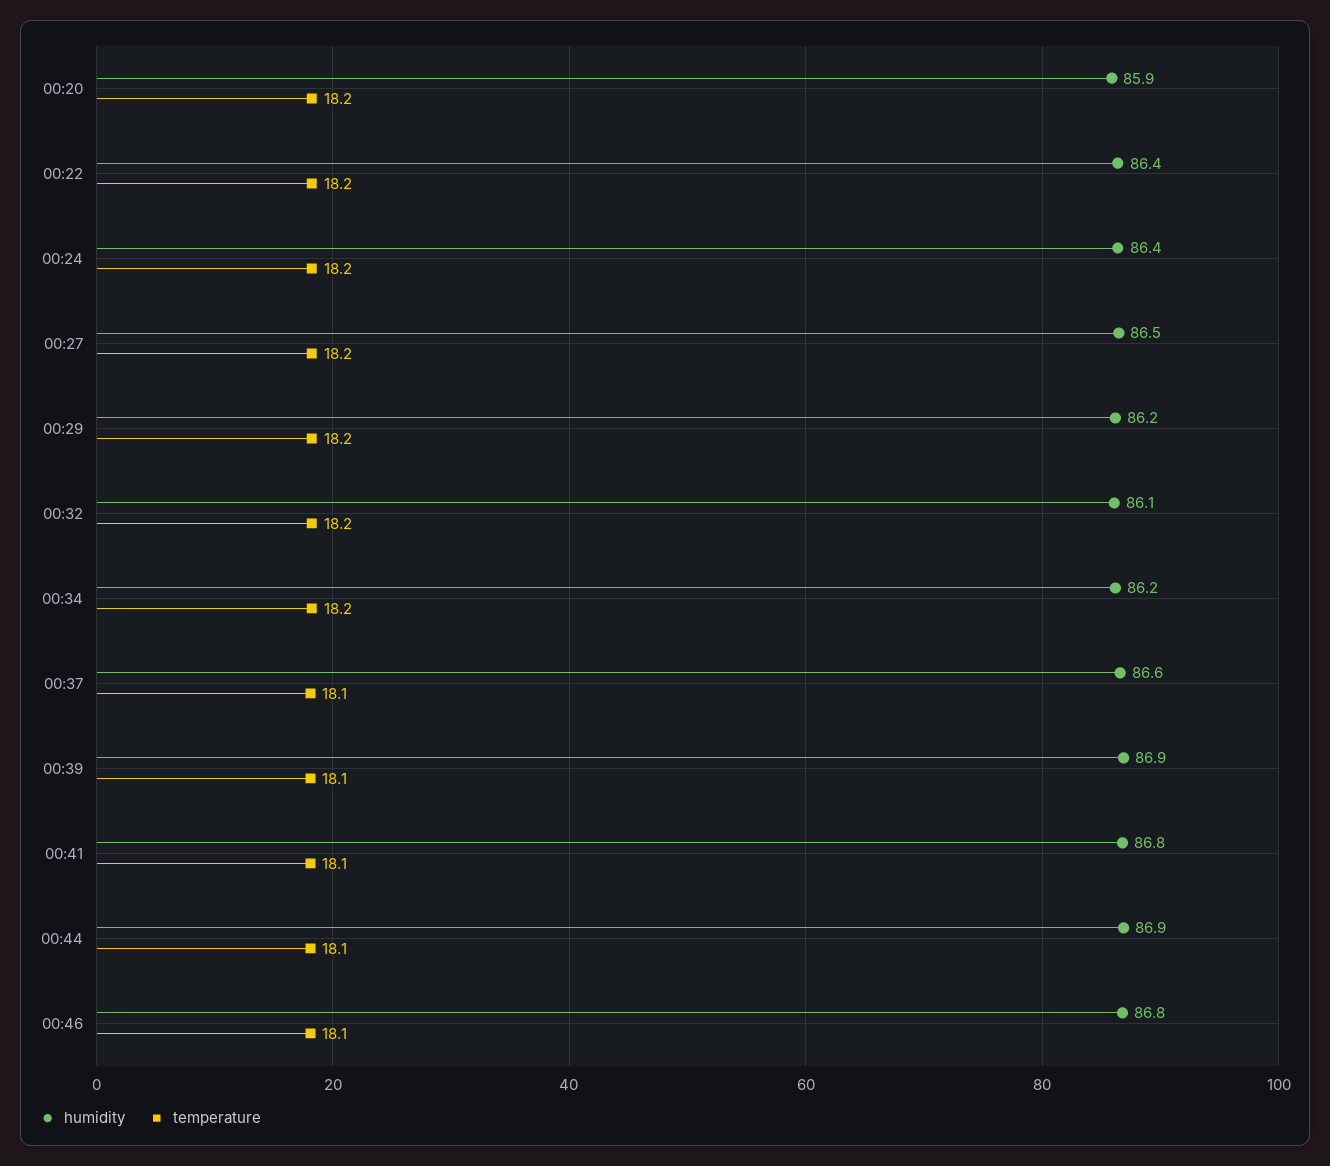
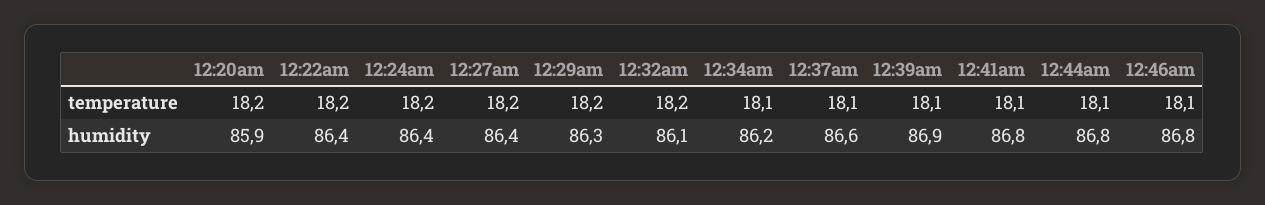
  {
    "humidity": {
      "00:20": 85.9,
      "00:22": 86.4,
      "00:24": 86.4,
-     "00:27": 86.5,
+     "00:27": 86.4,
-     "00:29": 86.2,
+     "00:29": 86.3,
      "00:32": 86.1,
      "00:34": 86.2,
      "00:37": 86.6,
      "00:39": 86.9,
      "00:41": 86.8,
-     "00:44": 86.9,
+     "00:44": 86.8,
      "00:46": 86.8
    },
    "temperature": {
      "00:20": 18.2,
      "00:22": 18.2,
      "00:24": 18.2,
      "00:27": 18.2,
      "00:29": 18.2,
      "00:32": 18.2,
-     "00:34": 18.2,
+     "00:34": 18.1,
      "00:37": 18.1,
      "00:39": 18.1,
      "00:41": 18.1,
      "00:44": 18.1,
      "00:46": 18.1
    }
  }

